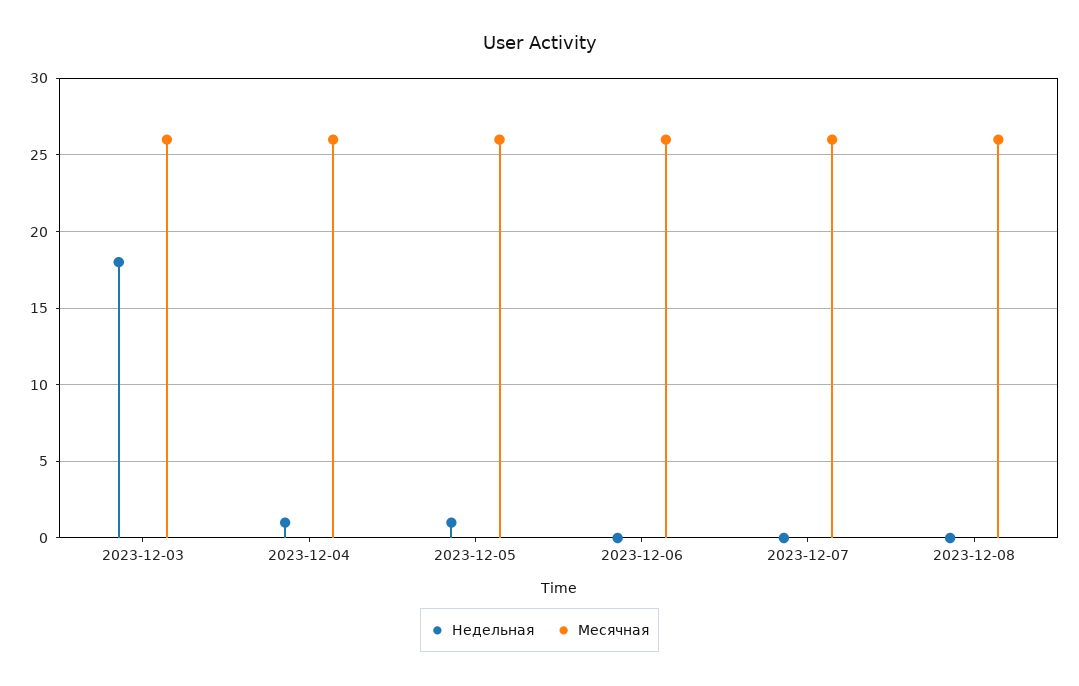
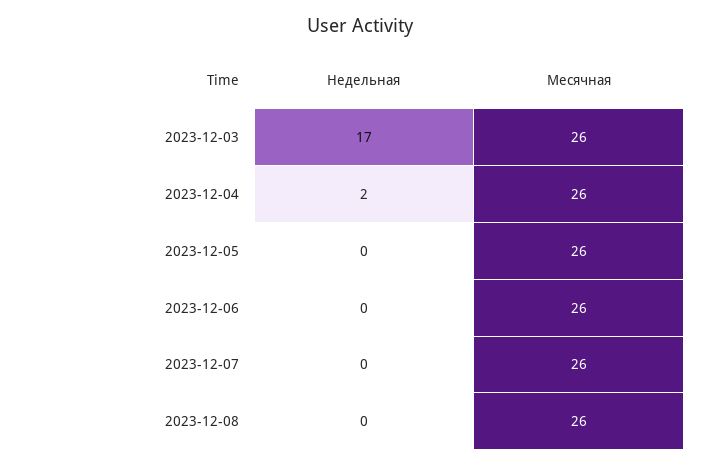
  {
    "Недельная": {
-     "2023-12-03": 18,
+     "2023-12-03": 17,
-     "2023-12-04": 1,
+     "2023-12-04": 2,
-     "2023-12-05": 1,
+     "2023-12-05": 0,
      "2023-12-06": 0,
      "2023-12-07": 0,
      "2023-12-08": 0
    },
    "Месячная": {
      "2023-12-03": 26,
      "2023-12-04": 26,
      "2023-12-05": 26,
      "2023-12-06": 26,
      "2023-12-07": 26,
      "2023-12-08": 26
    }
  }

